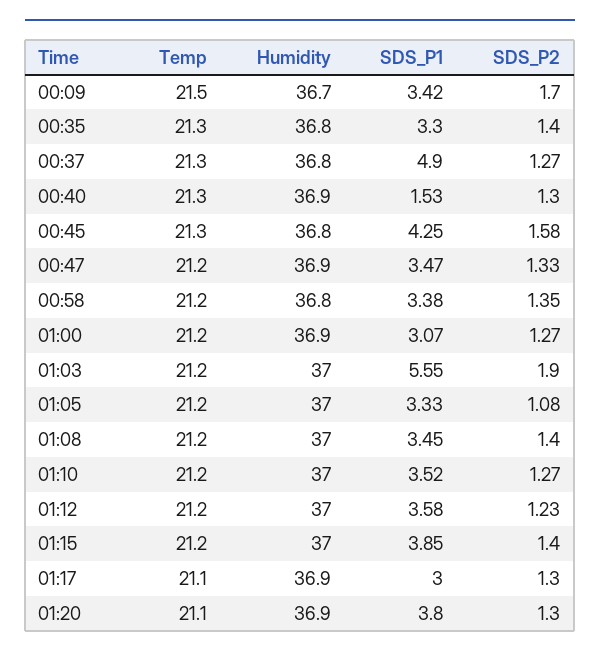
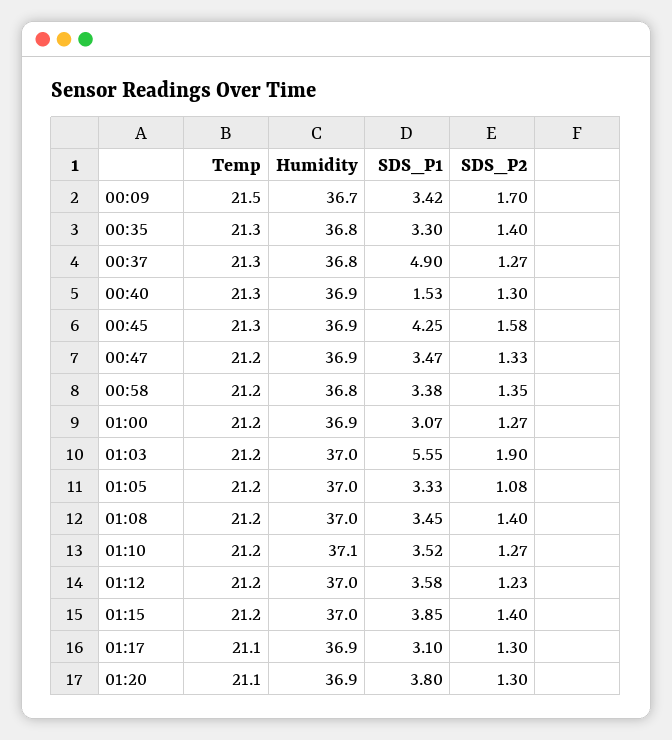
  {
    "Temp": {
      "00:09": 21.5,
      "00:35": 21.3,
      "00:37": 21.3,
      "00:40": 21.3,
      "00:45": 21.3,
      "00:47": 21.2,
      "00:58": 21.2,
      "01:00": 21.2,
      "01:03": 21.2,
      "01:05": 21.2,
      "01:08": 21.2,
      "01:10": 21.2,
      "01:12": 21.2,
      "01:15": 21.2,
      "01:17": 21.1,
      "01:20": 21.1
    },
    "Humidity": {
      "00:09": 36.7,
      "00:35": 36.8,
      "00:37": 36.8,
      "00:40": 36.9,
-     "00:45": 36.8,
+     "00:45": 36.9,
      "00:47": 36.9,
      "00:58": 36.8,
      "01:00": 36.9,
      "01:03": 37,
      "01:05": 37,
      "01:08": 37,
-     "01:10": 37,
+     "01:10": 37.1,
      "01:12": 37,
      "01:15": 37,
      "01:17": 36.9,
      "01:20": 36.9
    },
    "SDS_P1": {
      "00:09": 3.42,
      "00:35": 3.3,
      "00:37": 4.9,
      "00:40": 1.53,
      "00:45": 4.25,
      "00:47": 3.47,
      "00:58": 3.38,
      "01:00": 3.07,
      "01:03": 5.55,
      "01:05": 3.33,
      "01:08": 3.45,
      "01:10": 3.52,
      "01:12": 3.58,
      "01:15": 3.85,
-     "01:17": 3,
+     "01:17": 3.1,
      "01:20": 3.8
    },
    "SDS_P2": {
      "00:09": 1.7,
      "00:35": 1.4,
      "00:37": 1.27,
      "00:40": 1.3,
      "00:45": 1.58,
      "00:47": 1.33,
      "00:58": 1.35,
      "01:00": 1.27,
      "01:03": 1.9,
      "01:05": 1.08,
      "01:08": 1.4,
      "01:10": 1.27,
      "01:12": 1.23,
      "01:15": 1.4,
      "01:17": 1.3,
      "01:20": 1.3
    }
  }

